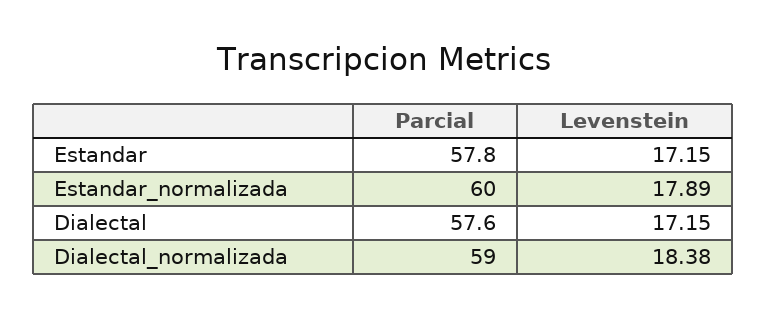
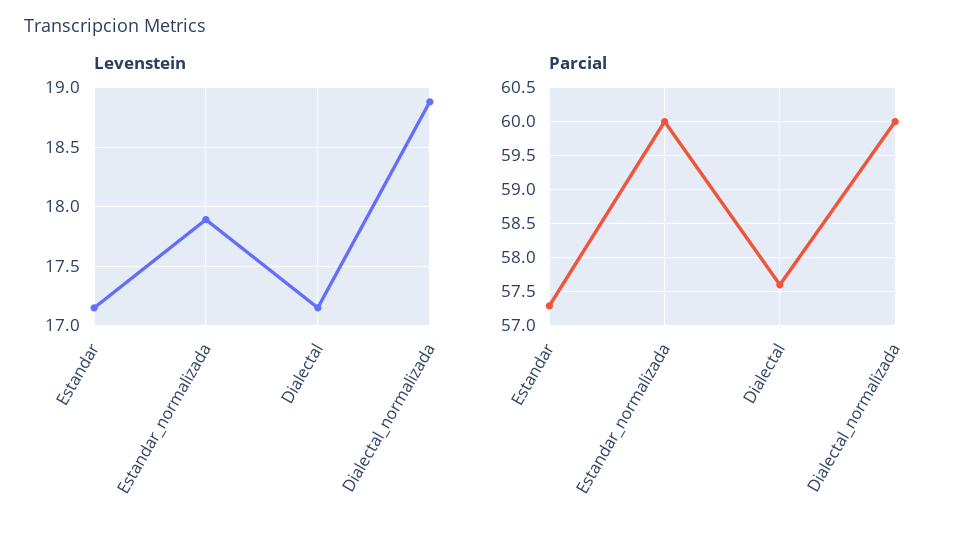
  {
    "Parcial": {
-     "Estandar": 57.8,
+     "Estandar": 57.3,
      "Estandar_normalizada": 60,
      "Dialectal": 57.6,
-     "Dialectal_normalizada": 59
+     "Dialectal_normalizada": 60
    },
    "Levenstein": {
      "Estandar": 17.15,
      "Estandar_normalizada": 17.89,
      "Dialectal": 17.15,
-     "Dialectal_normalizada": 18.38
+     "Dialectal_normalizada": 18.9
    }
  }

